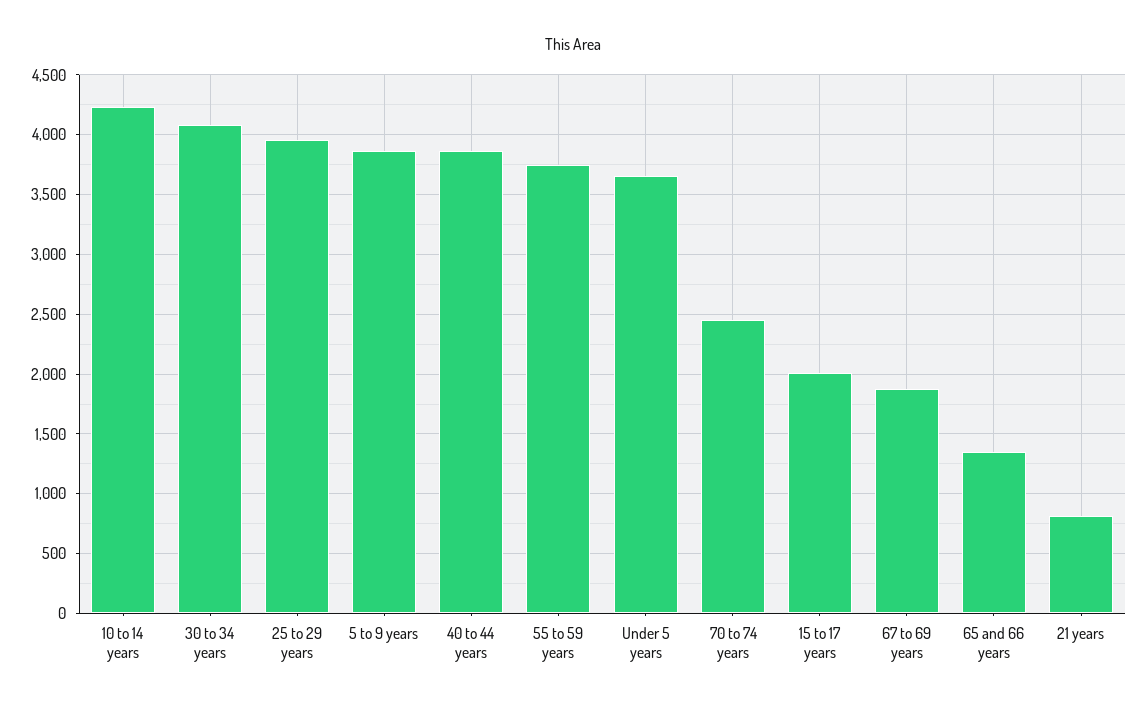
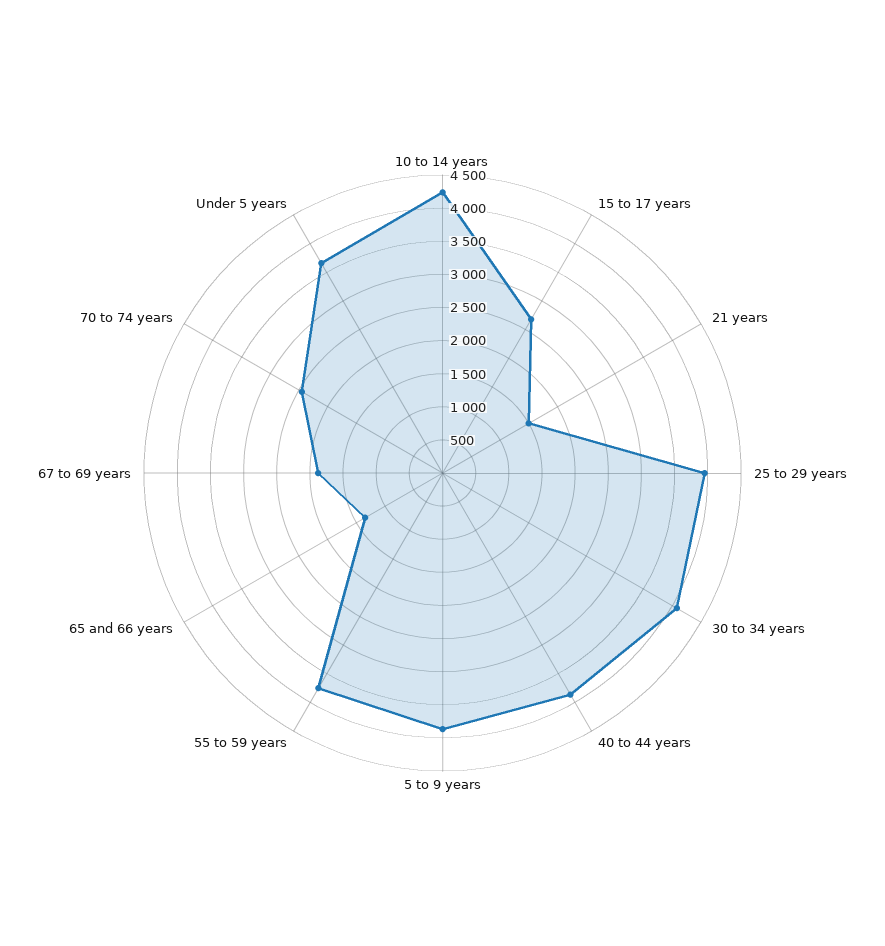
  {
    "10 to 14 years": 4200,
    "30 to 34 years": 4100,
    "25 to 29 years": 4000,
    "5 to 9 years": 3900,
    "40 to 44 years": 3900,
    "55 to 59 years": 3700,
    "Under 5 years": 3700,
    "70 to 74 years": 2400,
-   "15 to 17 years": 2000,
+   "15 to 17 years": 2750,
    "67 to 69 years": 1900,
    "65 and 66 years": 1300,
-   "21 years": 800
+   "21 years": 1500
  }

